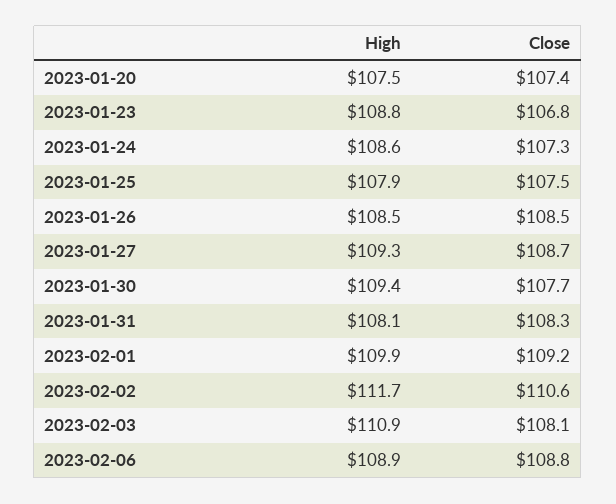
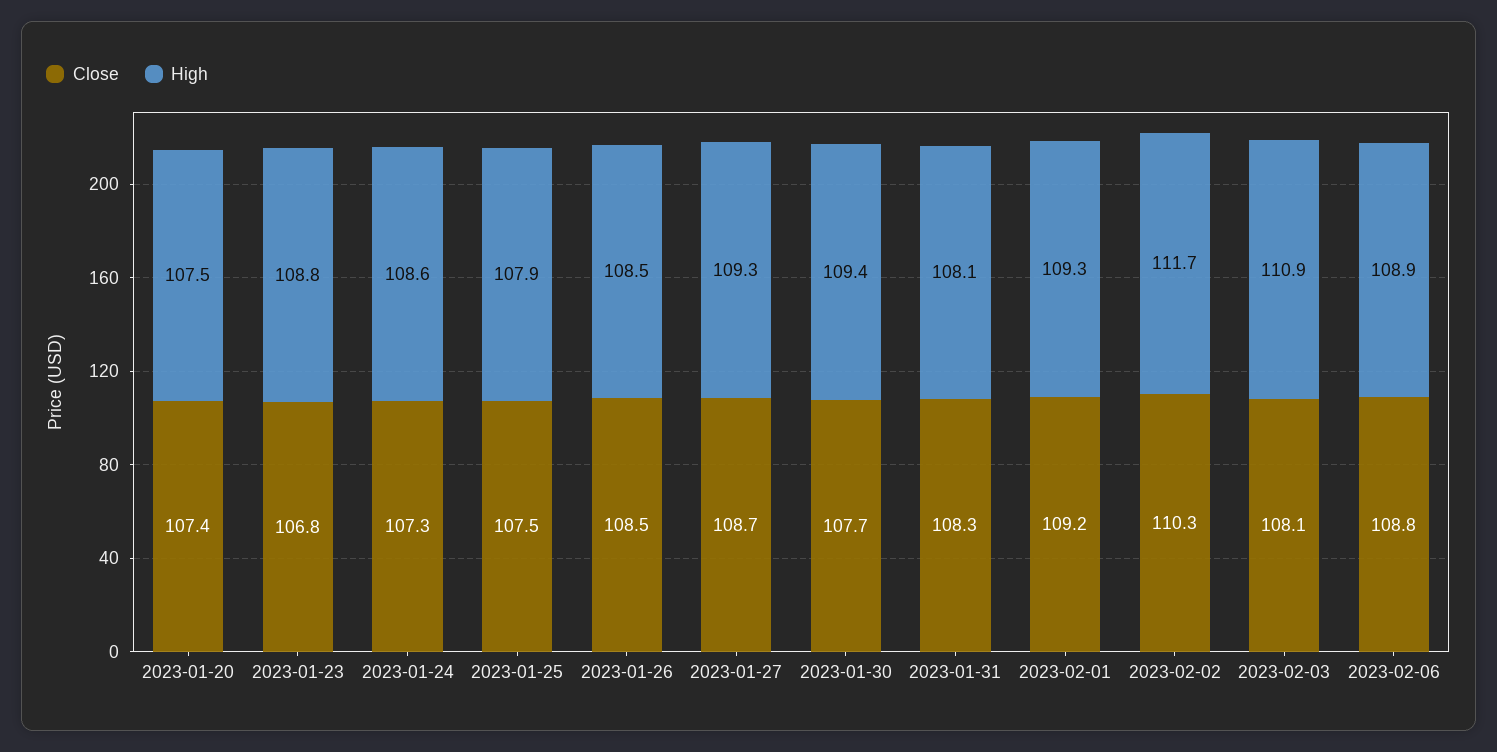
  {
    "High": {
      "2023-01-20": 107.5,
      "2023-01-23": 108.8,
      "2023-01-24": 108.6,
      "2023-01-25": 107.9,
      "2023-01-26": 108.5,
      "2023-01-27": 109.3,
      "2023-01-30": 109.4,
      "2023-01-31": 108.1,
-     "2023-02-01": 109.9,
+     "2023-02-01": 109.3,
      "2023-02-02": 111.7,
      "2023-02-03": 110.9,
      "2023-02-06": 108.9
    },
    "Close": {
      "2023-01-20": 107.4,
      "2023-01-23": 106.8,
      "2023-01-24": 107.3,
      "2023-01-25": 107.5,
      "2023-01-26": 108.5,
      "2023-01-27": 108.7,
      "2023-01-30": 107.7,
      "2023-01-31": 108.3,
      "2023-02-01": 109.2,
-     "2023-02-02": 110.6,
+     "2023-02-02": 110.3,
      "2023-02-03": 108.1,
      "2023-02-06": 108.8
    }
  }

